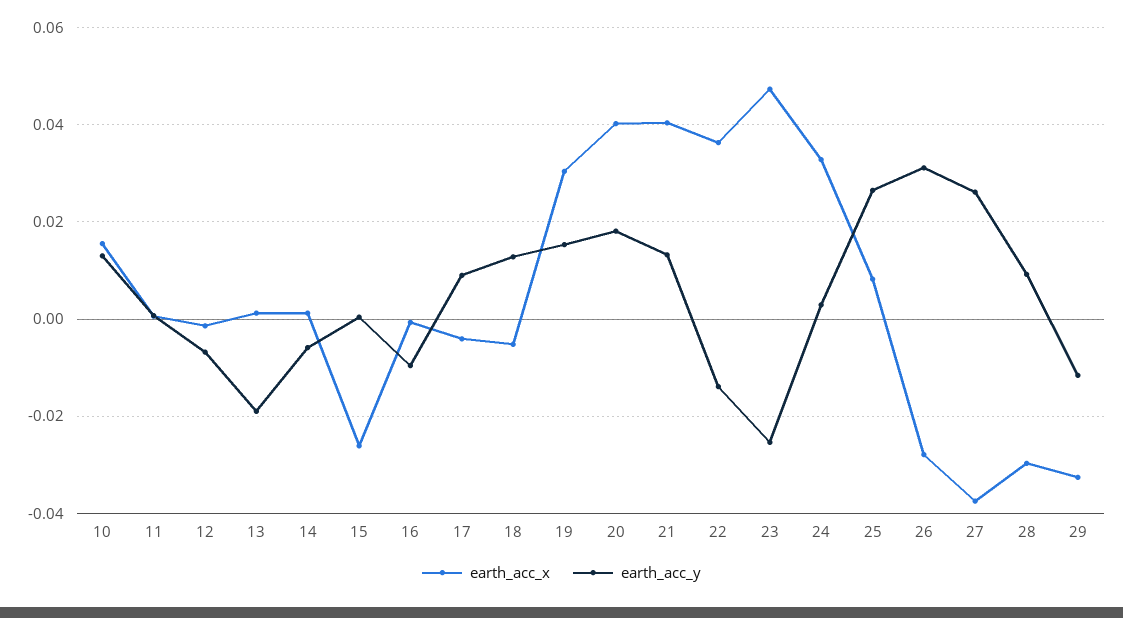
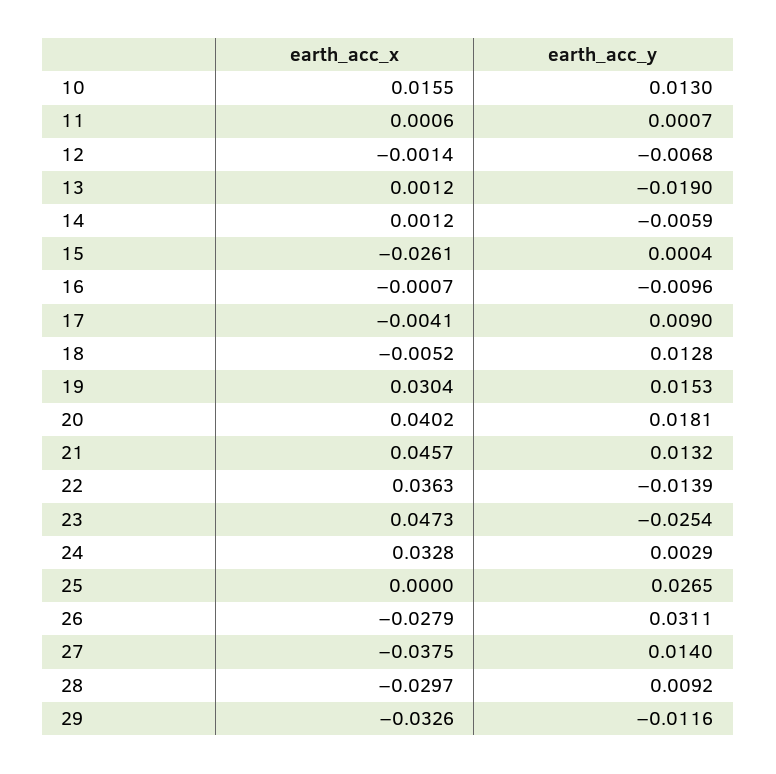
  {
    "earth_acc_x": {
      "10": 0.0155,
      "11": 0.0006,
      "12": -0.0014,
      "13": 0.0012,
      "14": 0.0012,
      "15": -0.0261,
      "16": -0.0007,
      "17": -0.0041,
      "18": -0.0052,
      "19": 0.0304,
      "20": 0.0402,
-     "21": 0.04,
+     "21": 0.0457,
      "22": 0.0363,
      "23": 0.0473,
      "24": 0.0328,
-     "25": 0.008,
+     "25": 0,
      "26": -0.0279,
      "27": -0.0375,
      "28": -0.0297,
      "29": -0.0326
    },
    "earth_acc_y": {
      "10": 0.013,
      "11": 0.0007,
      "12": -0.0068,
      "13": -0.019,
      "14": -0.0059,
      "15": 0.0004,
      "16": -0.0096,
      "17": 0.009,
      "18": 0.0128,
      "19": 0.0153,
      "20": 0.0181,
      "21": 0.0132,
      "22": -0.0139,
      "23": -0.0254,
      "24": 0.0029,
      "25": 0.0265,
      "26": 0.0311,
-     "27": 0.026,
+     "27": 0.014,
      "28": 0.0092,
      "29": -0.0116
    }
  }

